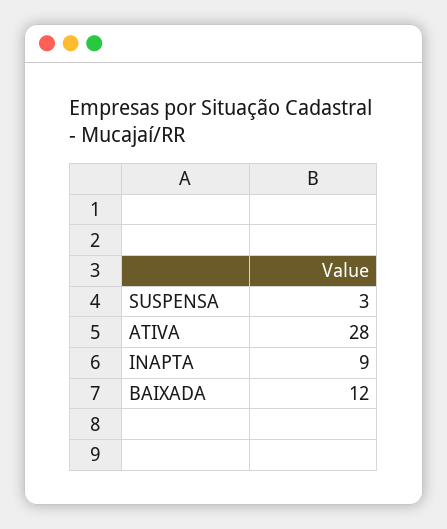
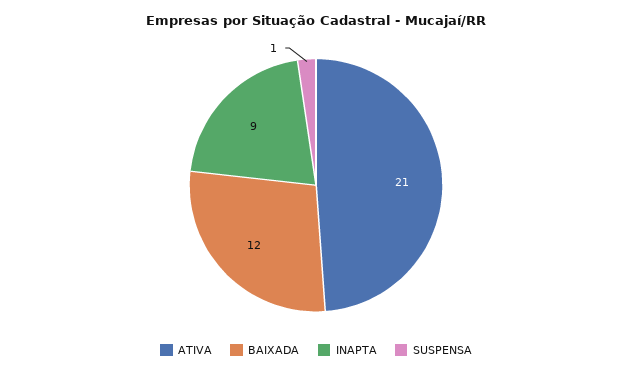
  {
-   "SUSPENSA": 3,
+   "SUSPENSA": 1,
-   "ATIVA": 28,
+   "ATIVA": 21,
    "INAPTA": 9,
    "BAIXADA": 12
  }

